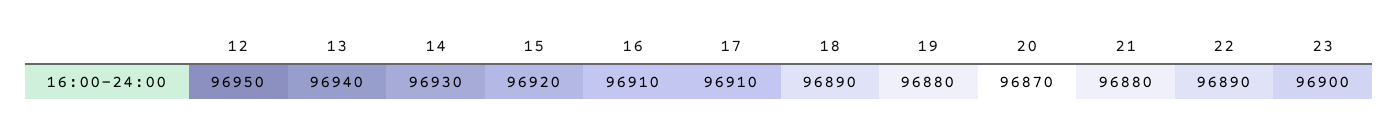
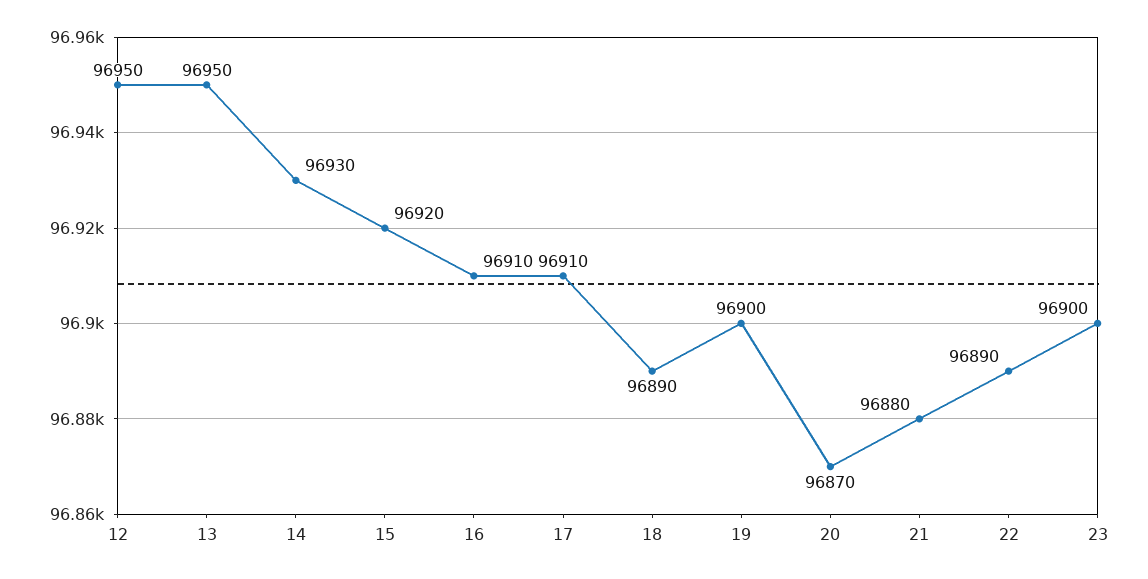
  {
    "12": 96950,
-   "13": 96940,
+   "13": 96950,
    "14": 96930,
    "15": 96920,
    "16": 96910,
    "17": 96910,
    "18": 96890,
-   "19": 96880,
+   "19": 96900,
    "20": 96870,
    "21": 96880,
    "22": 96890,
    "23": 96900
  }

